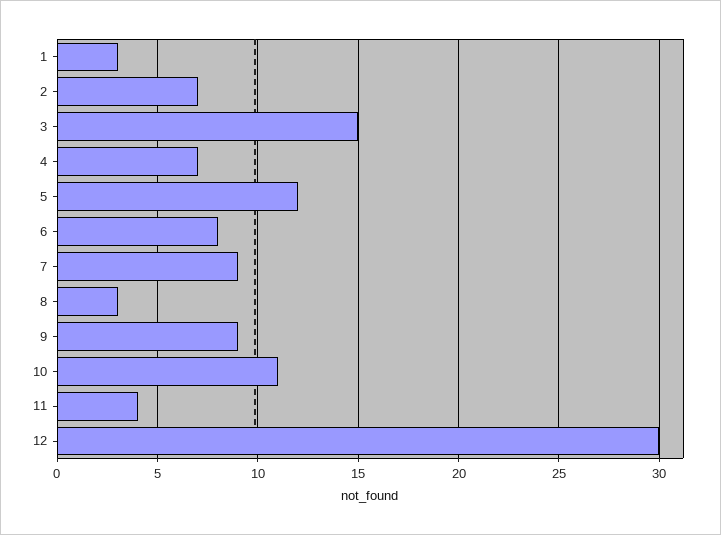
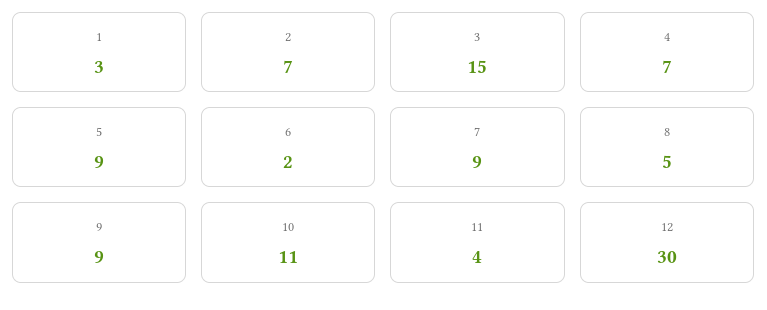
  {
    "1": 3,
    "2": 7,
    "3": 15,
    "4": 7,
-   "5": 12,
+   "5": 9,
-   "6": 8,
+   "6": 2,
    "7": 9,
-   "8": 3,
+   "8": 5,
    "9": 9,
    "10": 11,
    "11": 4,
    "12": 30
  }

